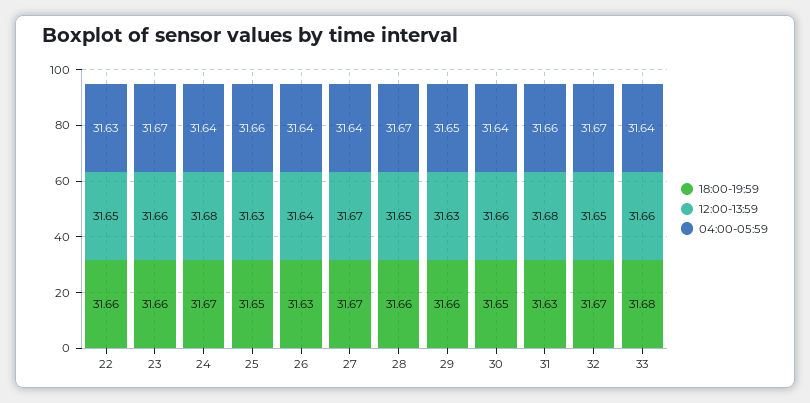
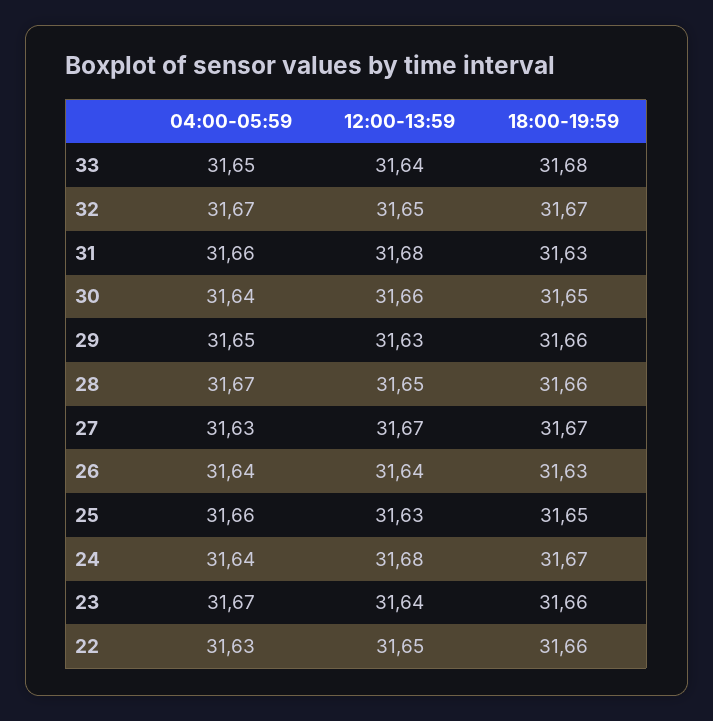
  {
    "18:00-19:59": {
      "22": 31.66,
      "23": 31.66,
      "24": 31.67,
      "25": 31.65,
      "26": 31.63,
      "27": 31.67,
      "28": 31.66,
      "29": 31.66,
      "30": 31.65,
      "31": 31.63,
      "32": 31.67,
      "33": 31.68
    },
    "12:00-13:59": {
      "22": 31.65,
-     "23": 31.66,
+     "23": 31.64,
      "24": 31.68,
      "25": 31.63,
      "26": 31.64,
      "27": 31.67,
      "28": 31.65,
      "29": 31.63,
      "30": 31.66,
      "31": 31.68,
      "32": 31.65,
-     "33": 31.66
+     "33": 31.64
    },
    "04:00-05:59": {
      "22": 31.63,
      "23": 31.67,
      "24": 31.64,
      "25": 31.66,
      "26": 31.64,
-     "27": 31.64,
+     "27": 31.63,
      "28": 31.67,
      "29": 31.65,
      "30": 31.64,
      "31": 31.66,
      "32": 31.67,
-     "33": 31.64
+     "33": 31.65
    }
  }

